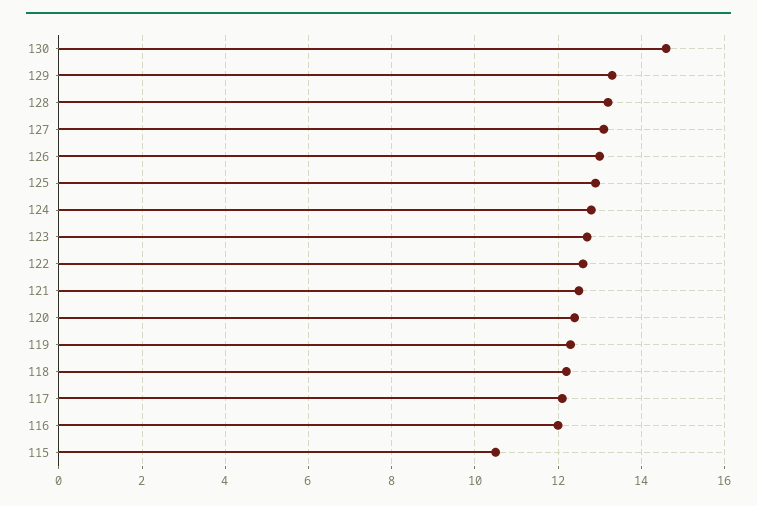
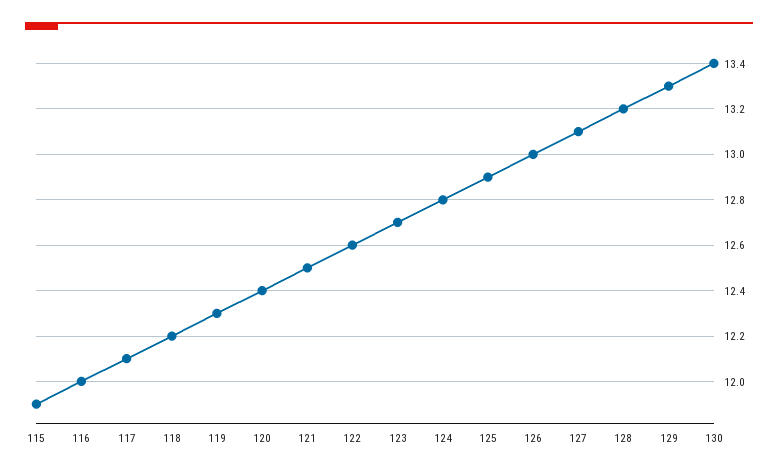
  {
-   "130": 14.5,
+   "130": 13.4,
    "129": 13.3,
    "128": 13.2,
    "127": 13.1,
    "126": 13,
    "125": 12.9,
    "124": 12.8,
    "123": 12.7,
    "122": 12.6,
    "121": 12.5,
    "120": 12.4,
    "119": 12.3,
    "118": 12.2,
    "117": 12.1,
    "116": 12,
-   "115": 10.5
+   "115": 11.9
  }

